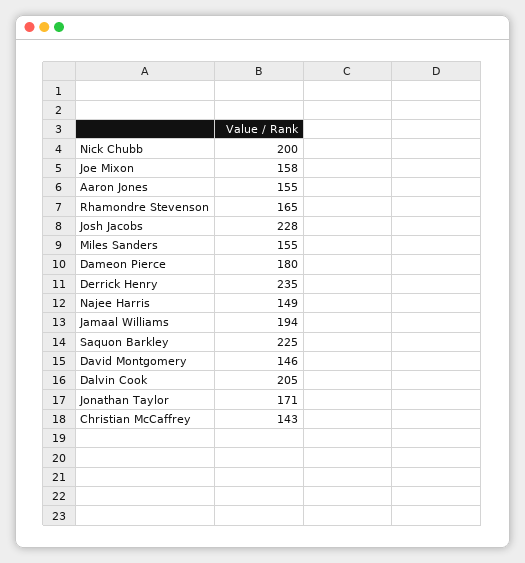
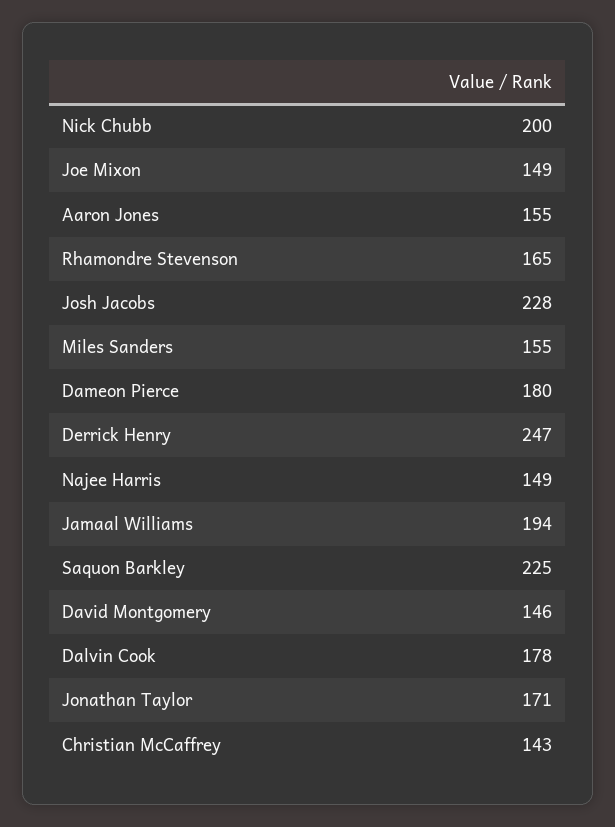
  {
    "Nick Chubb": 200,
-   "Joe Mixon": 158,
+   "Joe Mixon": 149,
    "Aaron Jones": 155,
    "Rhamondre Stevenson": 165,
    "Josh Jacobs": 228,
    "Miles Sanders": 155,
    "Dameon Pierce": 180,
-   "Derrick Henry": 235,
+   "Derrick Henry": 247,
    "Najee Harris": 149,
    "Jamaal Williams": 194,
    "Saquon Barkley": 225,
    "David Montgomery": 146,
-   "Dalvin Cook": 205,
+   "Dalvin Cook": 178,
    "Jonathan Taylor": 171,
    "Christian McCaffrey": 143
  }

